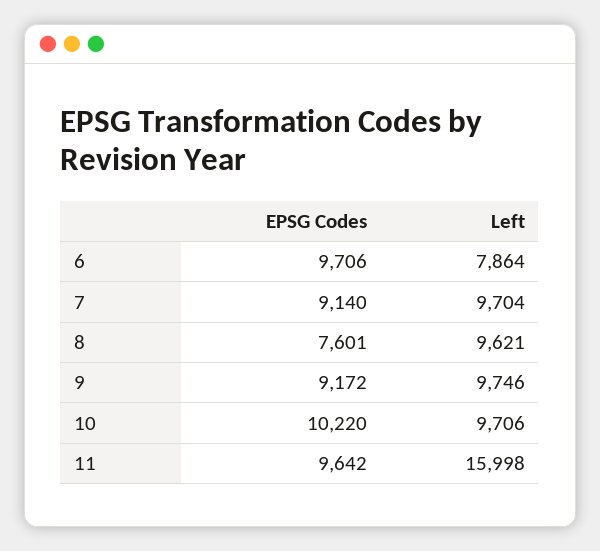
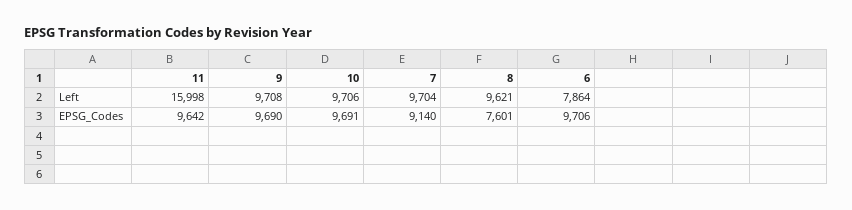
  {
    "EPSG Codes": {
      "6": 9706,
      "7": 9140,
      "8": 7601,
-     "9": 9172,
+     "9": 9690,
-     "10": 10220,
+     "10": 9691,
      "11": 9642
    },
    "Left": {
      "6": 7864,
      "7": 9704,
      "8": 9621,
-     "9": 9746,
+     "9": 9708,
      "10": 9706,
      "11": 15998
    }
  }

